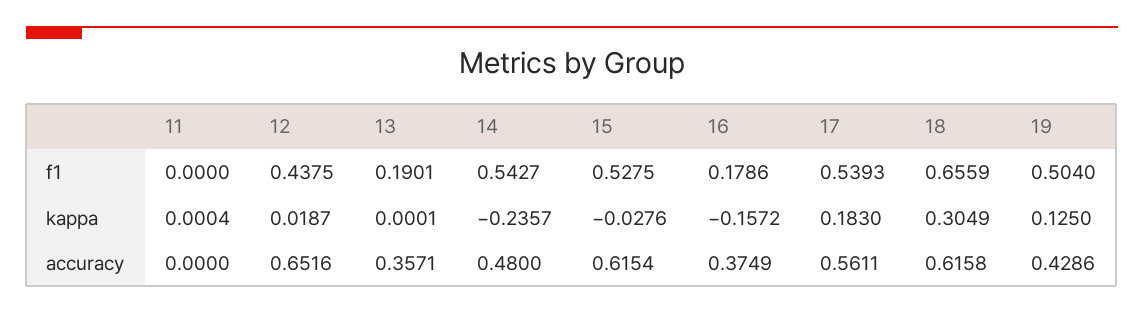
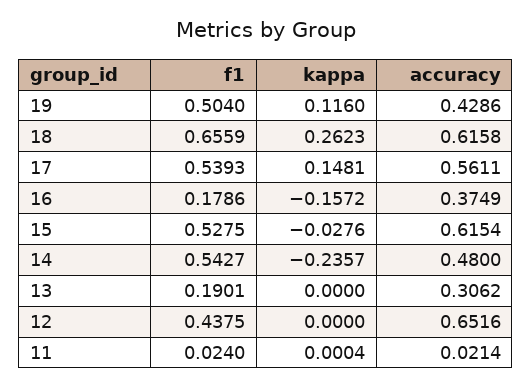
  {
    "11": {
-     "f1": 0,
+     "f1": 0.024,
      "kappa": 0.0004,
-     "accuracy": 0
+     "accuracy": 0.0214
    },
    "12": {
      "f1": 0.4375,
-     "kappa": 0.0187,
+     "kappa": 0,
      "accuracy": 0.6516
    },
    "13": {
      "f1": 0.1901,
-     "kappa": 0.0001,
+     "kappa": 0,
-     "accuracy": 0.3571
+     "accuracy": 0.3062
    },
    "14": {
      "f1": 0.5427,
      "kappa": -0.2357,
      "accuracy": 0.48
    },
    "15": {
      "f1": 0.5275,
      "kappa": -0.0276,
      "accuracy": 0.6154
    },
    "16": {
      "f1": 0.1786,
      "kappa": -0.1572,
      "accuracy": 0.3749
    },
    "17": {
      "f1": 0.5393,
-     "kappa": 0.183,
+     "kappa": 0.1481,
      "accuracy": 0.5611
    },
    "18": {
      "f1": 0.6559,
-     "kappa": 0.3049,
+     "kappa": 0.2623,
      "accuracy": 0.6158
    },
    "19": {
      "f1": 0.504,
-     "kappa": 0.125,
+     "kappa": 0.116,
      "accuracy": 0.4286
    }
  }

